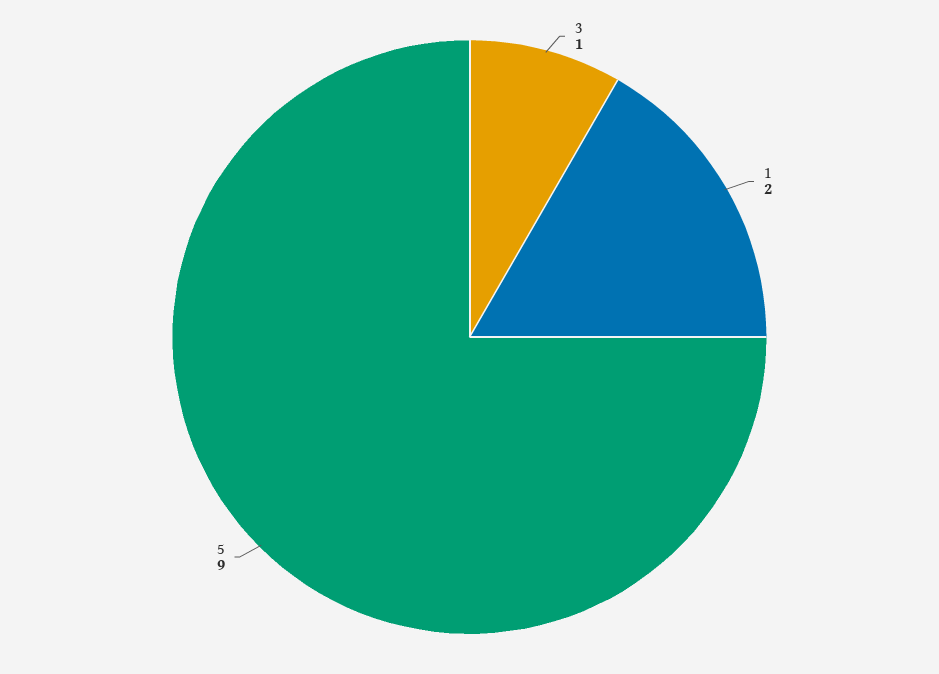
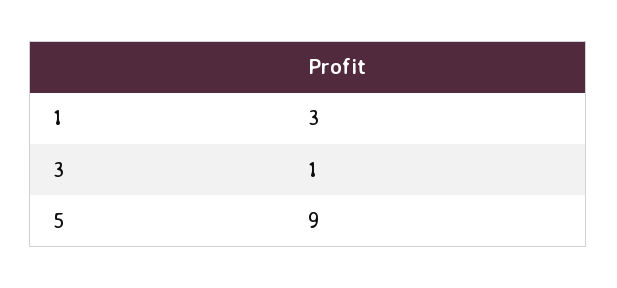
  {
    "3": 1,
-   "1": 2,
+   "1": 3,
    "5": 9
  }

